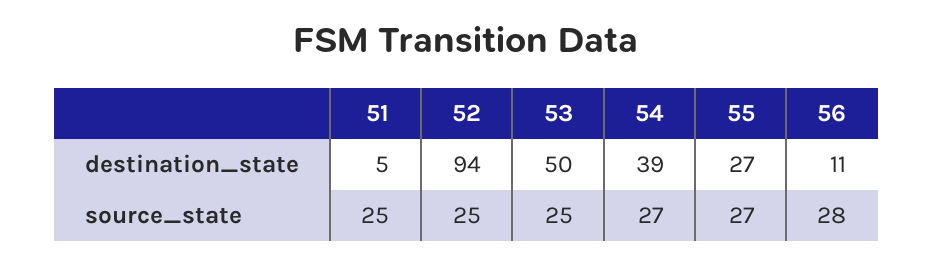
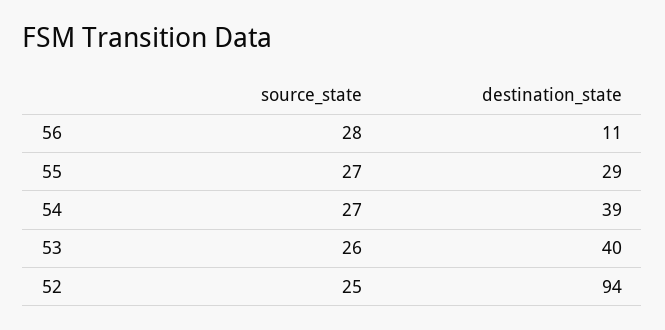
  {
-   "51": {
-     "destination_state": 5,
-     "source_state": 25
-   },
    "52": {
      "destination_state": 94,
      "source_state": 25
    },
    "53": {
-     "destination_state": 50,
+     "destination_state": 40,
-     "source_state": 25
+     "source_state": 26
    },
    "54": {
      "destination_state": 39,
      "source_state": 27
    },
    "55": {
-     "destination_state": 27,
+     "destination_state": 29,
      "source_state": 27
    },
    "56": {
      "destination_state": 11,
      "source_state": 28
    }
  }

